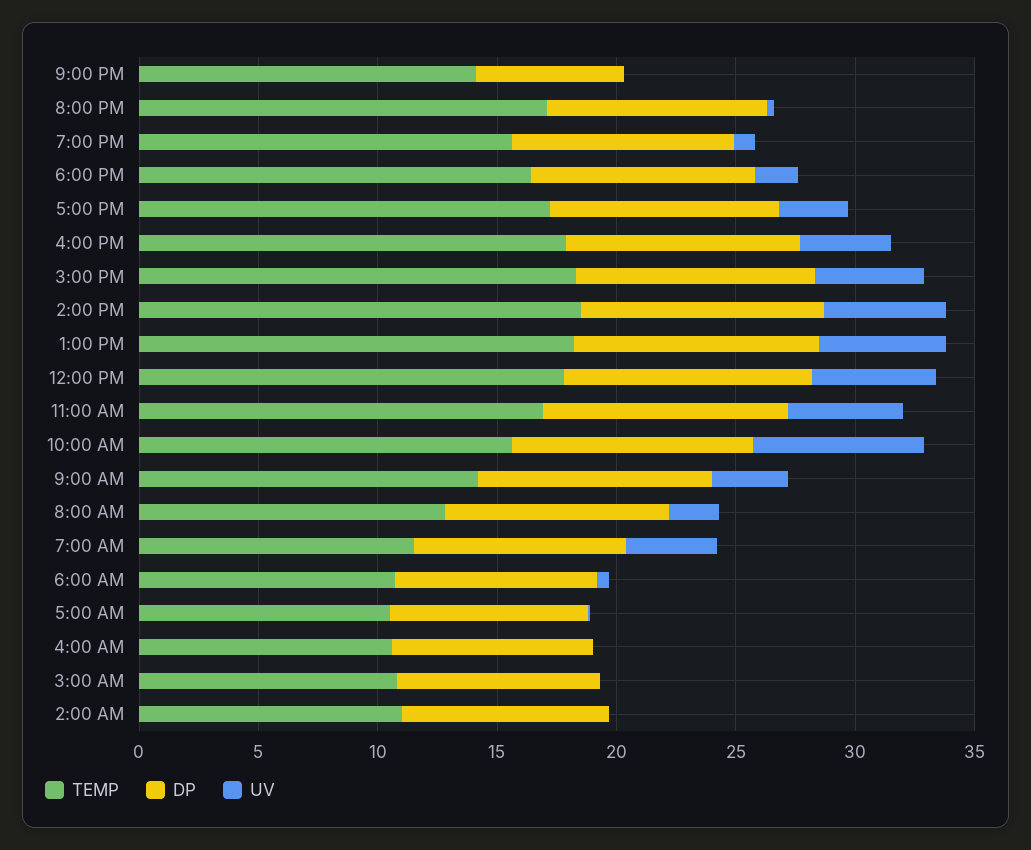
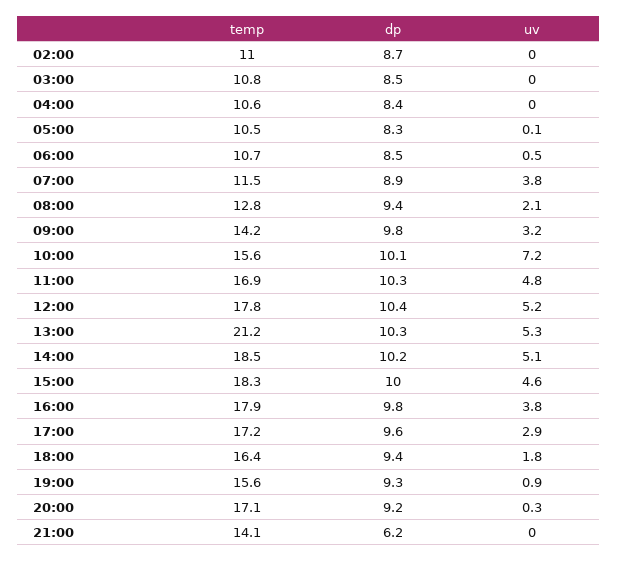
  {
    "TEMP": {
      "9:00 PM": 14.1,
      "8:00 PM": 17.1,
      "7:00 PM": 15.6,
      "6:00 PM": 16.4,
      "5:00 PM": 17.2,
      "4:00 PM": 17.9,
      "3:00 PM": 18.3,
      "2:00 PM": 18.5,
-     "1:00 PM": 18,
+     "1:00 PM": 21.2,
      "12:00 PM": 17.8,
      "11:00 AM": 16.9,
      "10:00 AM": 15.6,
      "9:00 AM": 14.2,
      "8:00 AM": 12.8,
      "7:00 AM": 11.5,
      "6:00 AM": 10.7,
      "5:00 AM": 10.5,
      "4:00 AM": 10.6,
      "3:00 AM": 10.8,
      "2:00 AM": 11
    },
    "DP": {
      "9:00 PM": 6.2,
      "8:00 PM": 9.2,
      "7:00 PM": 9.3,
      "6:00 PM": 9.4,
      "5:00 PM": 9.6,
      "4:00 PM": 9.8,
      "3:00 PM": 10,
      "2:00 PM": 10.2,
      "1:00 PM": 10.3,
      "12:00 PM": 10.4,
      "11:00 AM": 10.3,
      "10:00 AM": 10.1,
      "9:00 AM": 9.8,
      "8:00 AM": 9.4,
      "7:00 AM": 8.9,
      "6:00 AM": 8.5,
      "5:00 AM": 8.3,
      "4:00 AM": 8.4,
      "3:00 AM": 8.5,
      "2:00 AM": 8.7
    },
    "UV": {
      "9:00 PM": 0,
      "8:00 PM": 0.3,
      "7:00 PM": 0.9,
      "6:00 PM": 1.8,
      "5:00 PM": 2.9,
      "4:00 PM": 3.8,
      "3:00 PM": 4.6,
      "2:00 PM": 5.1,
      "1:00 PM": 5.3,
      "12:00 PM": 5.2,
      "11:00 AM": 4.8,
      "10:00 AM": 7.2,
      "9:00 AM": 3.2,
      "8:00 AM": 2.1,
      "7:00 AM": 3.8,
      "6:00 AM": 0.5,
      "5:00 AM": 0.1,
      "4:00 AM": 0,
      "3:00 AM": 0,
      "2:00 AM": 0
    }
  }

